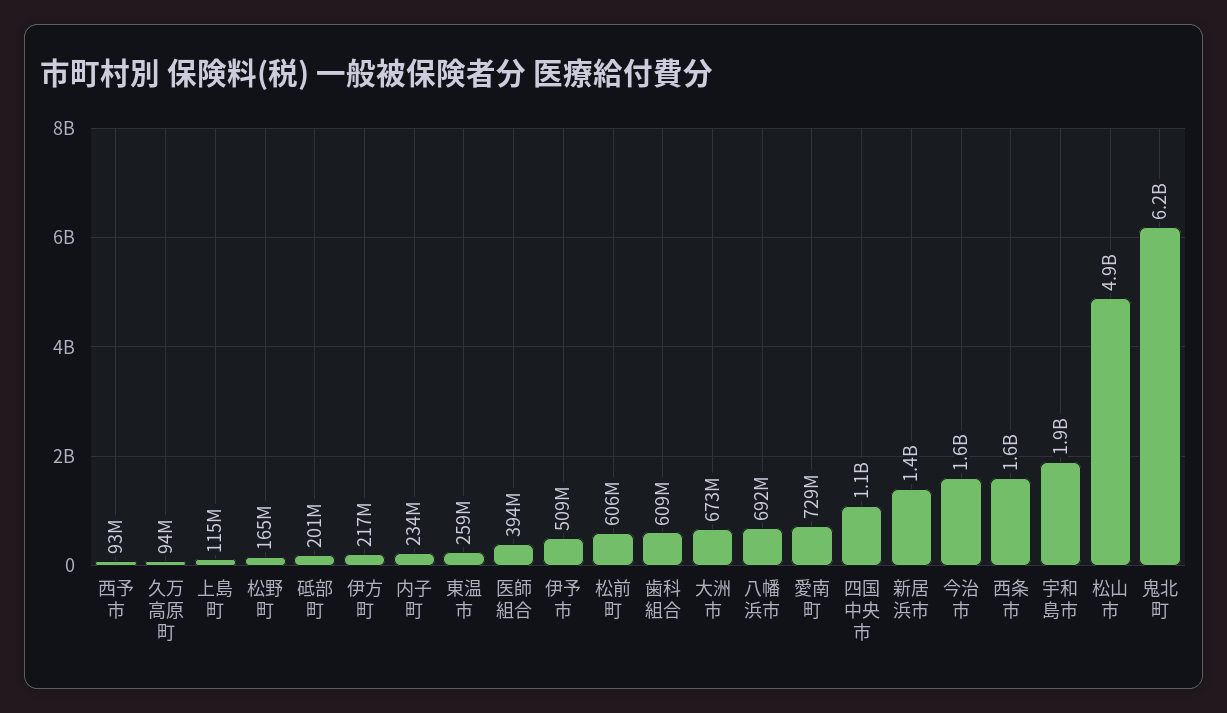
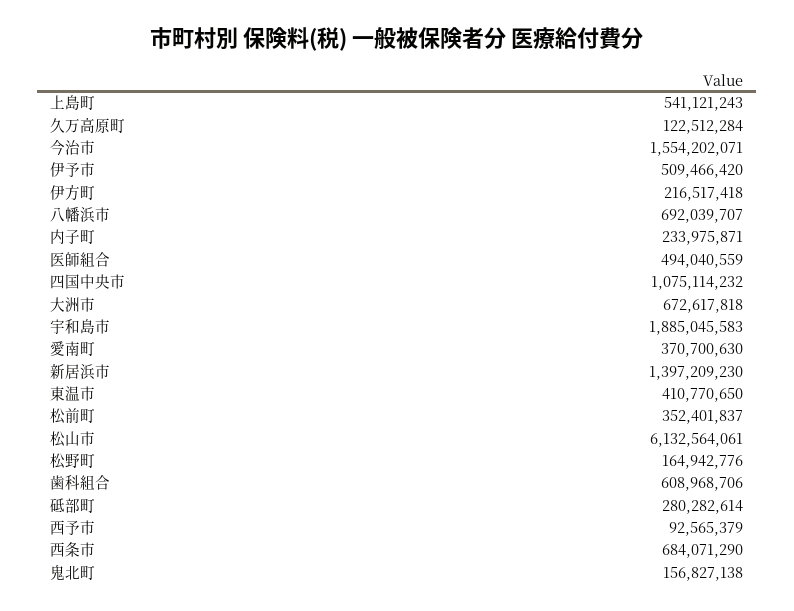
  {
    "西予市": 92565379,
-   "久万高原町": 94000000,
+   "久万高原町": 122512284,
-   "上島町": 115000000,
+   "上島町": 541121243,
    "松野町": 164942776,
-   "砥部町": 201000000,
+   "砥部町": 280282614,
    "伊方町": 216517418,
    "内子町": 233975871,
-   "東温市": 259000000,
+   "東温市": 410770650,
-   "医師組合": 394000000,
+   "医師組合": 494040559,
    "伊予市": 509466420,
-   "松前町": 606000000,
+   "松前町": 352401837,
    "歯科組合": 608968706,
    "大洲市": 672617818,
    "八幡浜市": 692039707,
-   "愛南町": 729000000,
+   "愛南町": 370700630,
    "四国中央市": 1075114232,
    "新居浜市": 1397209230,
    "今治市": 1554202071,
-   "西条市": 1600000000,
+   "西条市": 684071290,
    "宇和島市": 1885045583,
-   "松山市": 4900000000,
+   "松山市": 6132564061,
-   "鬼北町": 6200000000
+   "鬼北町": 156827138
  }

